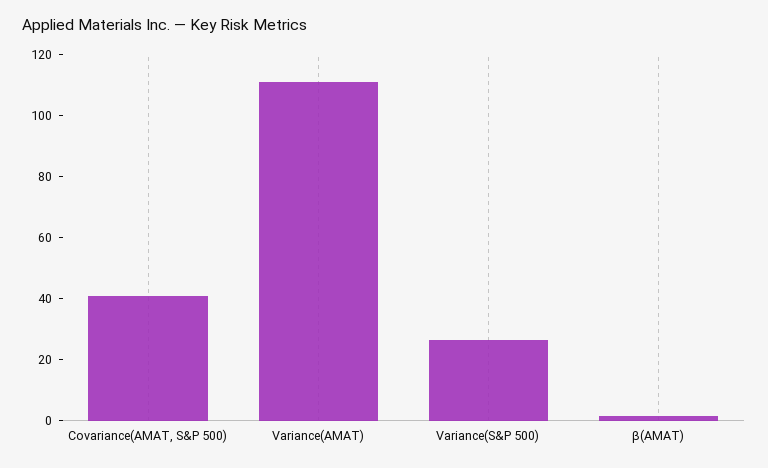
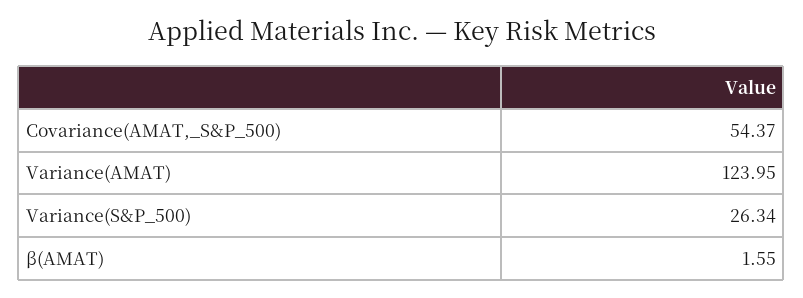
  {
-   "Covariance(AMAT, S&P 500)": 40,
+   "Covariance(AMAT, S&P 500)": 54.37,
-   "Variance(AMAT)": 110,
+   "Variance(AMAT)": 123.95,
    "Variance(S&P 500)": 26.34,
    "β(AMAT)": 1.55
  }

